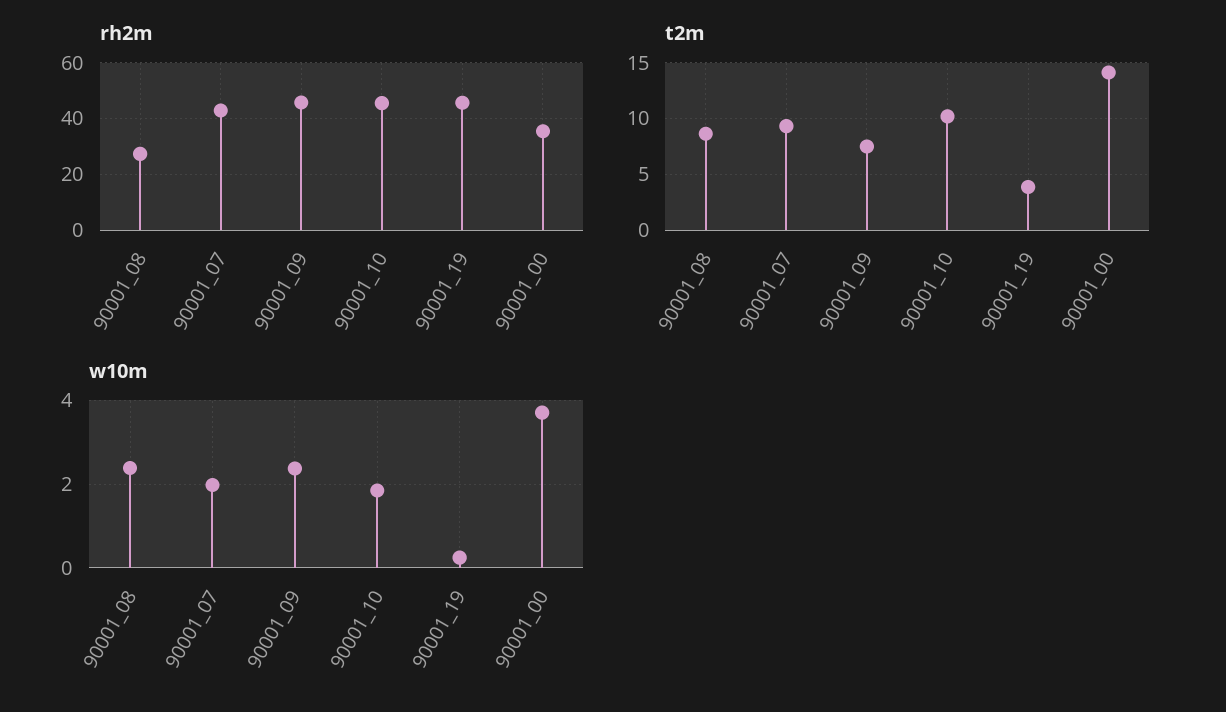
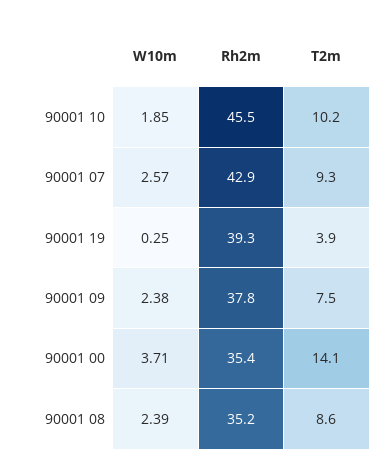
  {
    "rh2m": {
-     "90001_08": 27.5,
+     "90001_08": 35.2,
      "90001_07": 42.9,
-     "90001_09": 45,
+     "90001_09": 37.8,
      "90001_10": 45.5,
-     "90001_19": 45,
+     "90001_19": 39.3,
      "90001_00": 35.4
    },
    "t2m": {
      "90001_08": 8.6,
      "90001_07": 9.3,
      "90001_09": 7.5,
      "90001_10": 10.2,
      "90001_19": 3.9,
      "90001_00": 14.1
    },
    "w10m": {
      "90001_08": 2.39,
-     "90001_07": 2,
+     "90001_07": 2.57,
      "90001_09": 2.38,
      "90001_10": 1.85,
      "90001_19": 0.25,
      "90001_00": 3.71
    }
  }

